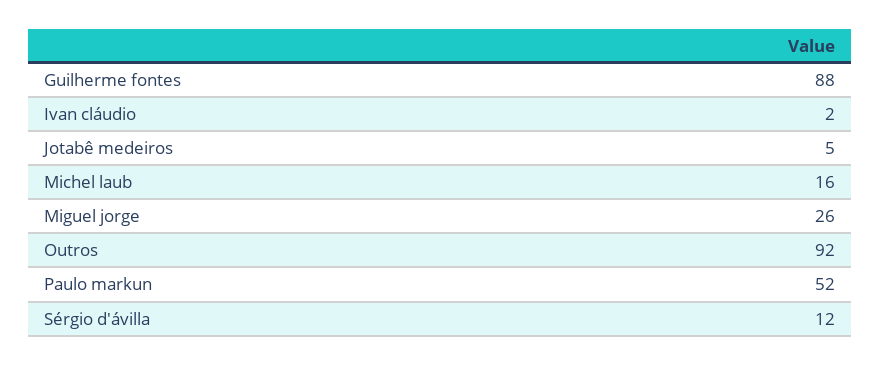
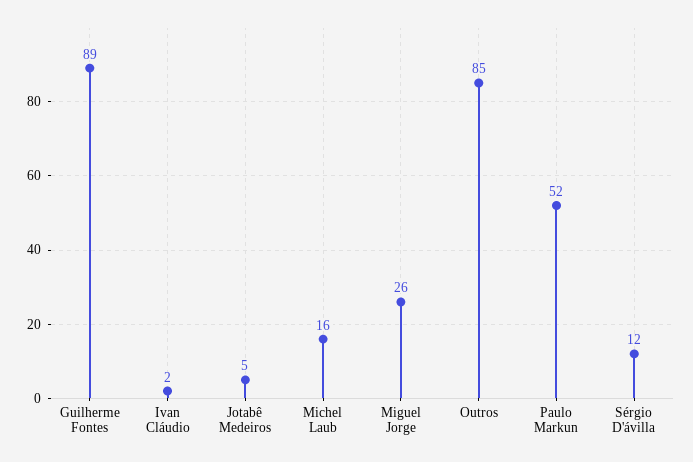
  {
-   "Guilherme fontes": 88,
+   "Guilherme fontes": 89,
    "Ivan cláudio": 2,
    "Jotabê medeiros": 5,
    "Michel laub": 16,
    "Miguel jorge": 26,
-   "Outros": 92,
+   "Outros": 85,
    "Paulo markun": 52,
    "Sérgio d'ávilla": 12
  }

